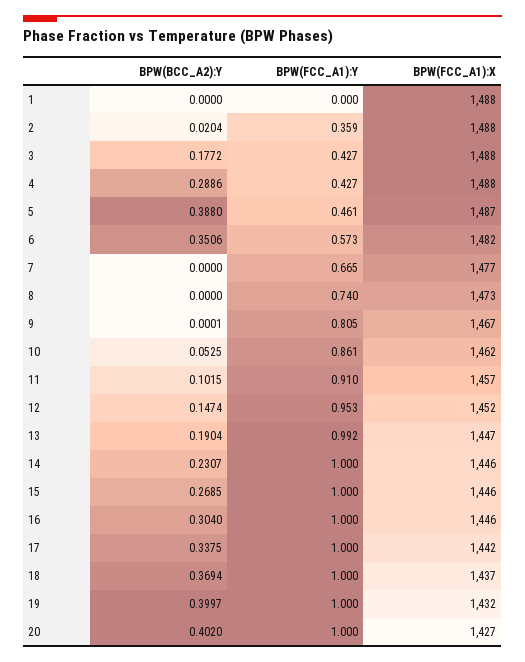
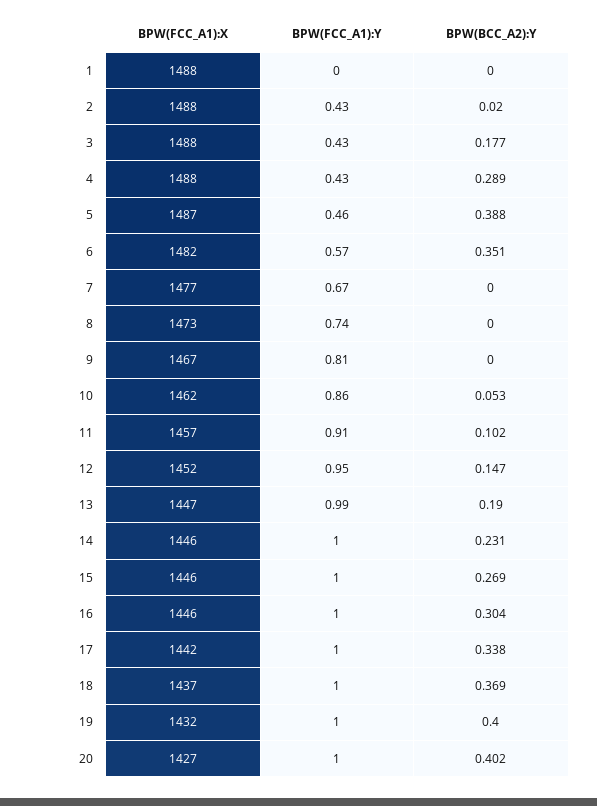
  {
    "BPW(BCC_A2):Y": {
      "1": 0,
      "2": 0.0204,
      "3": 0.1772,
      "4": 0.2886,
      "5": 0.388,
      "6": 0.3506,
      "7": 0,
      "8": 0,
      "9": 0.0001,
      "10": 0.0525,
      "11": 0.1015,
      "12": 0.1474,
      "13": 0.1904,
      "14": 0.2307,
      "15": 0.2685,
      "16": 0.304,
      "17": 0.3375,
      "18": 0.3694,
      "19": 0.3997,
      "20": 0.402
    },
    "BPW(FCC_A1):Y": {
      "1": 0,
-     "2": 0.359,
+     "2": 0.43,
      "3": 0.427,
      "4": 0.427,
      "5": 0.461,
      "6": 0.573,
      "7": 0.665,
      "8": 0.74,
      "9": 0.805,
      "10": 0.861,
      "11": 0.91,
      "12": 0.953,
      "13": 0.992,
      "14": 1,
      "15": 1,
      "16": 1,
      "17": 1,
      "18": 1,
      "19": 1,
      "20": 1
    },
    "BPW(FCC_A1):X": {
      "1": 1488,
      "2": 1488,
      "3": 1488,
      "4": 1488,
      "5": 1487,
      "6": 1482,
      "7": 1477,
      "8": 1473,
      "9": 1467,
      "10": 1462,
      "11": 1457,
      "12": 1452,
      "13": 1447,
      "14": 1446,
      "15": 1446,
      "16": 1446,
      "17": 1442,
      "18": 1437,
      "19": 1432,
      "20": 1427
    }
  }

